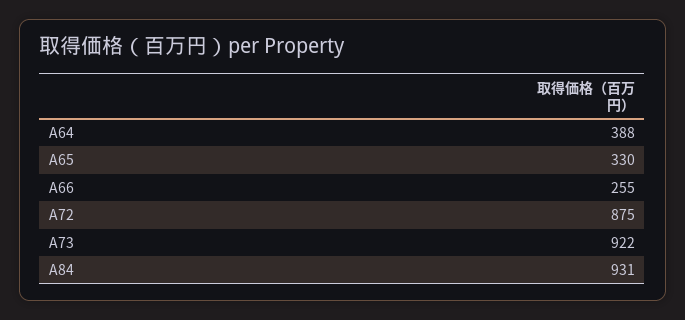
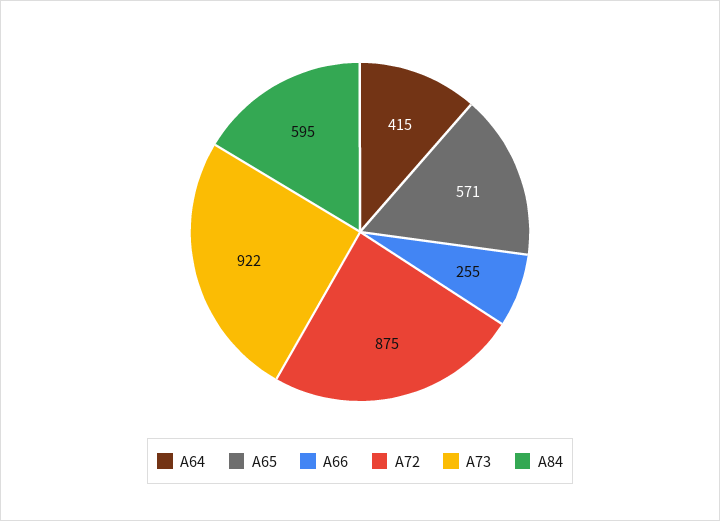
  {
-   "A64": 388,
+   "A64": 415,
-   "A65": 330,
+   "A65": 571,
    "A66": 255,
    "A72": 875,
    "A73": 922,
-   "A84": 931
+   "A84": 595
  }

